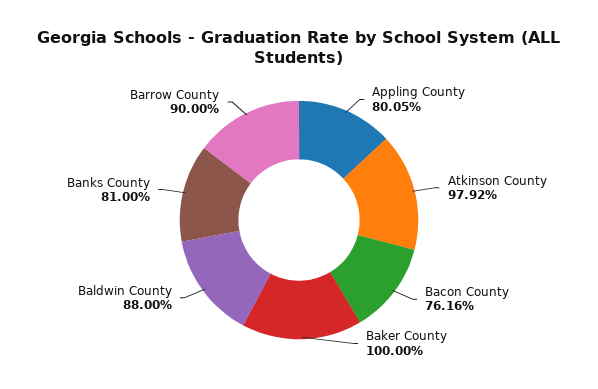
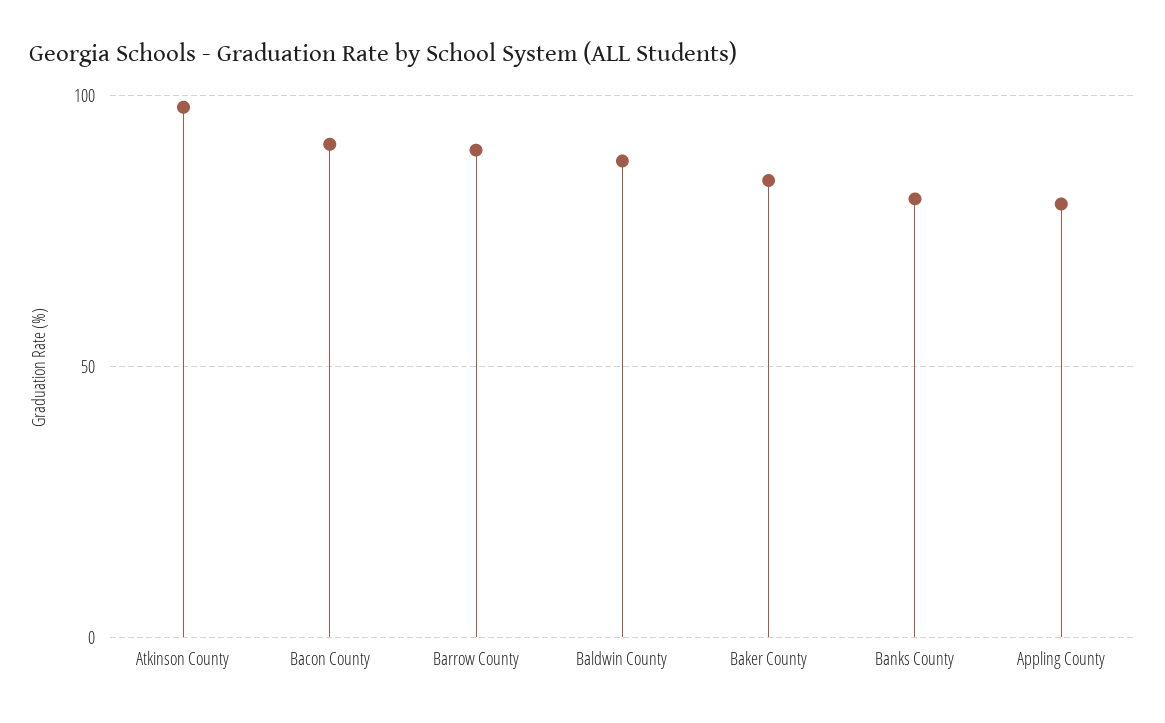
  {
    "Appling County": 80.05,
    "Atkinson County": 97.92,
-   "Bacon County": 76.16,
+   "Bacon County": 90,
-   "Baker County": 100,
+   "Baker County": 85,
    "Baldwin County": 88,
    "Banks County": 81,
    "Barrow County": 90
  }

